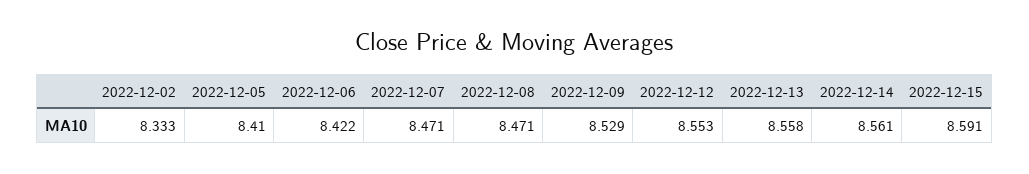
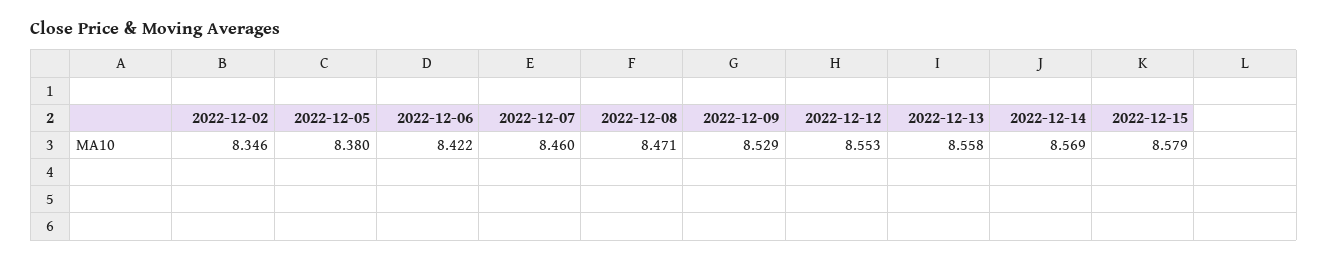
  {
-   "2022-12-02": 8.333,
+   "2022-12-02": 8.346,
-   "2022-12-05": 8.41,
+   "2022-12-05": 8.38,
    "2022-12-06": 8.422,
-   "2022-12-07": 8.471,
+   "2022-12-07": 8.46,
    "2022-12-08": 8.471,
    "2022-12-09": 8.529,
    "2022-12-12": 8.553,
    "2022-12-13": 8.558,
-   "2022-12-14": 8.561,
+   "2022-12-14": 8.569,
-   "2022-12-15": 8.591
+   "2022-12-15": 8.579
  }

